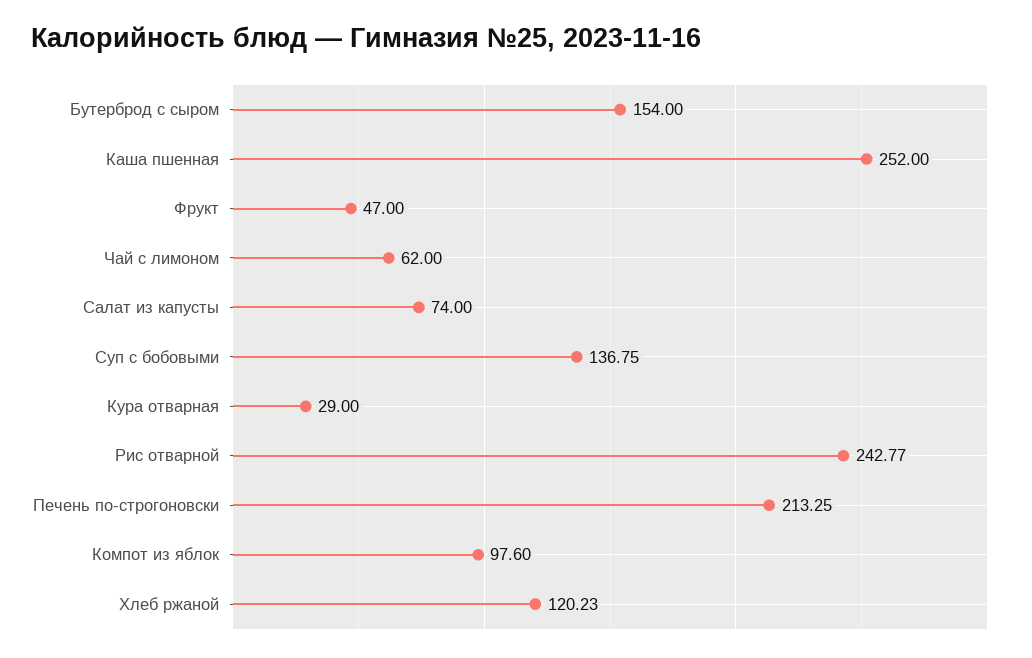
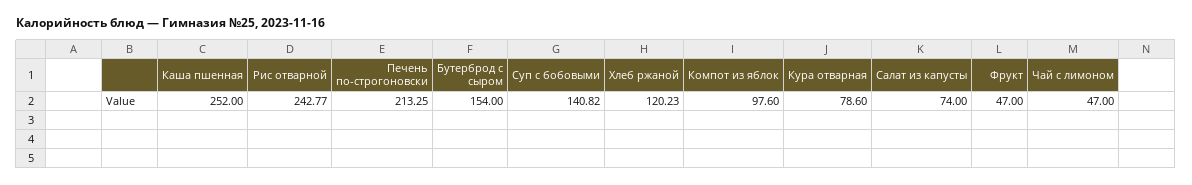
  {
    "Бутерброд с сыром": 154,
    "Каша пшенная": 252,
    "Фрукт": 47,
-   "Чай с лимоном": 62,
+   "Чай с лимоном": 47,
    "Салат из капусты": 74,
-   "Суп с бобовыми": 136.75,
+   "Суп с бобовыми": 140.82,
-   "Кура отварная": 29,
+   "Кура отварная": 78.6,
    "Рис отварной": 242.77,
    "Печень по-строгоновски": 213.25,
    "Компот из яблок": 97.6,
    "Хлеб ржаной": 120.23
  }

